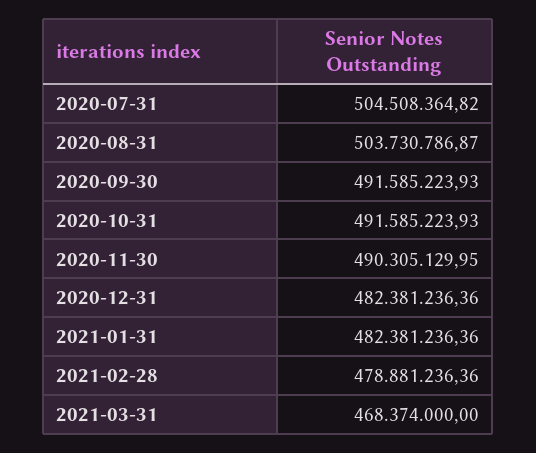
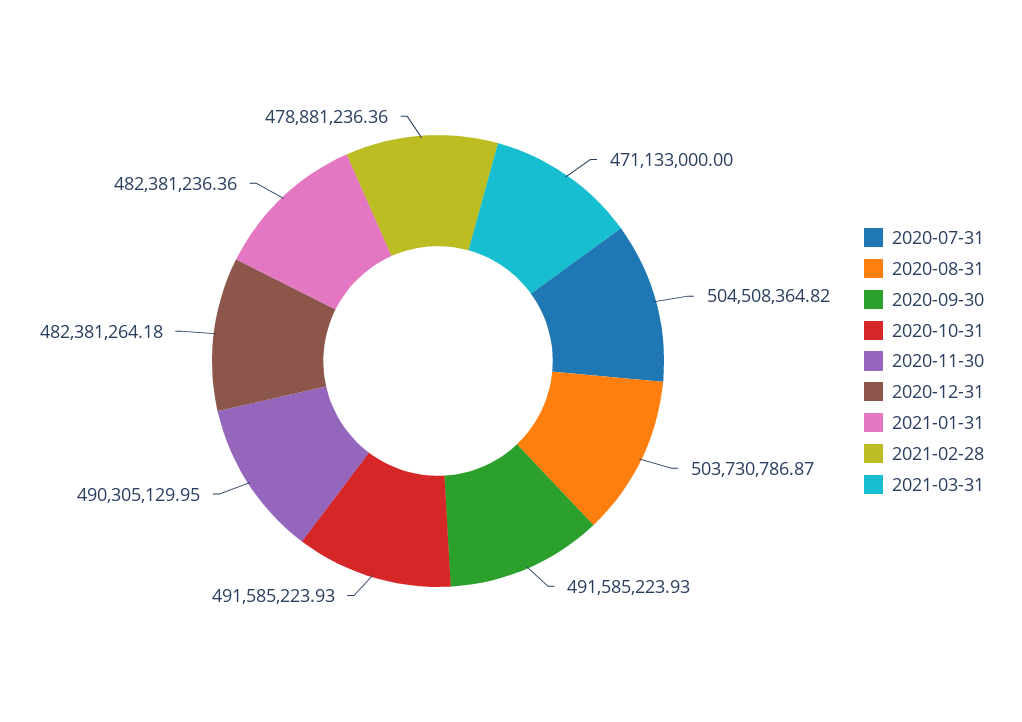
  {
    "2020-07-31": 504508364.82,
    "2020-08-31": 503730786.87,
    "2020-09-30": 491585223.93,
    "2020-10-31": 491585223.93,
    "2020-11-30": 490305129.95,
-   "2020-12-31": 482381236.36,
+   "2020-12-31": 482381264.18,
    "2021-01-31": 482381236.36,
    "2021-02-28": 478881236.36,
-   "2021-03-31": 468374000
+   "2021-03-31": 471133000
  }

